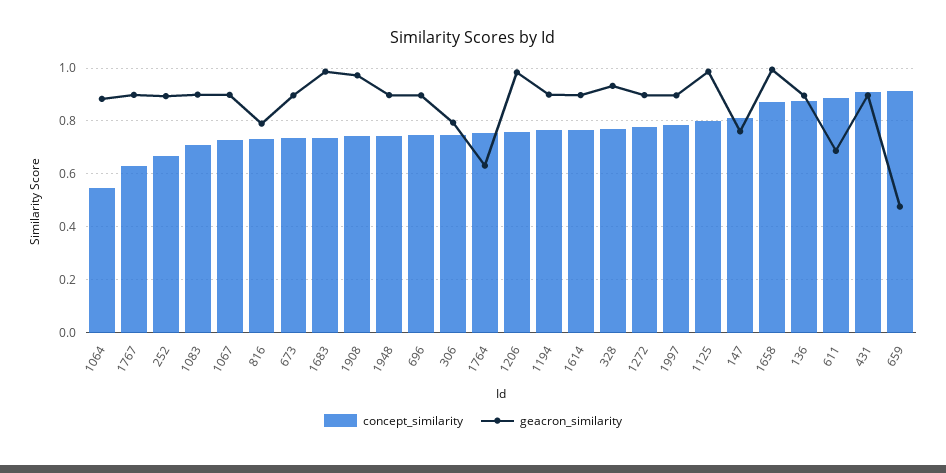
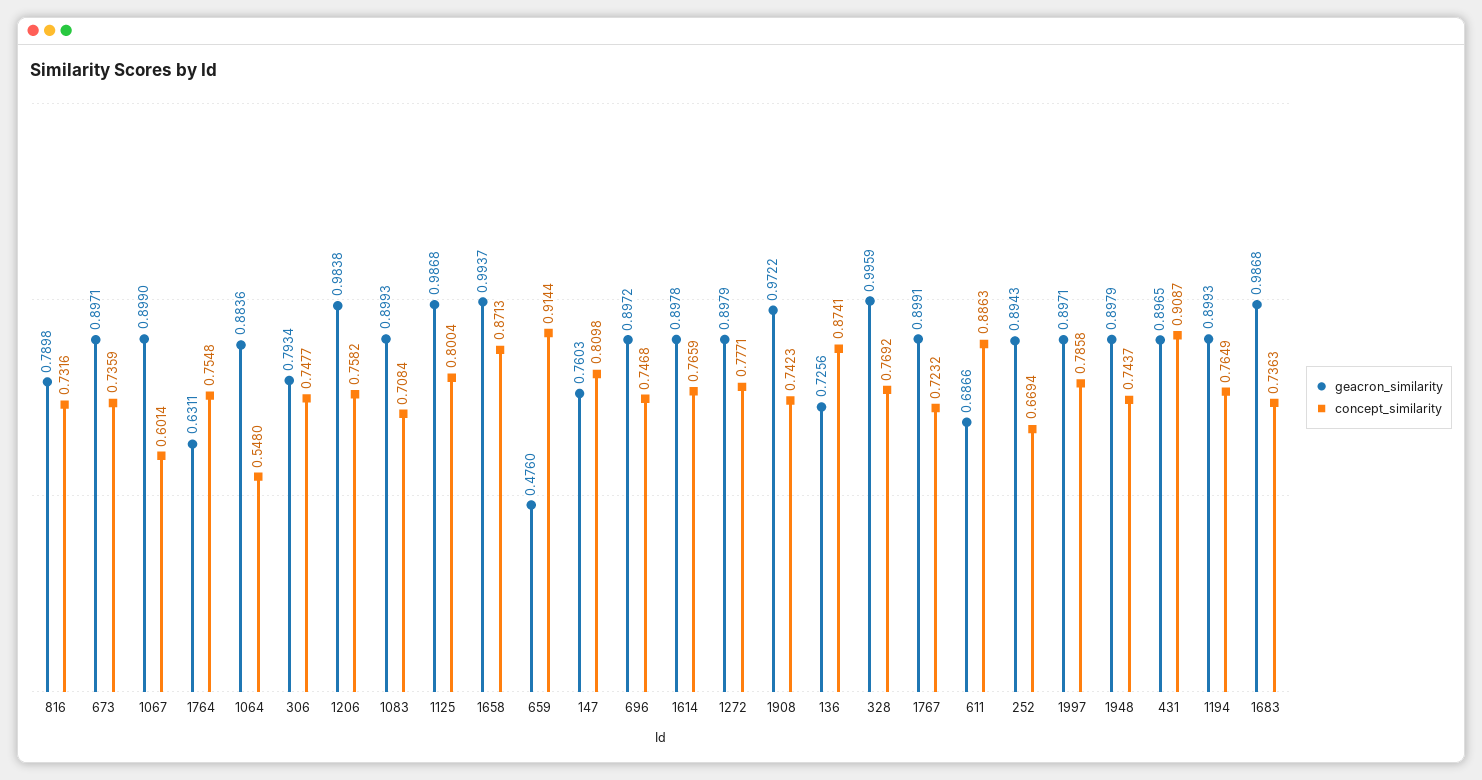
  {
    "concept_similarity": {
      "1064": 0.548,
-     "1767": 0.625,
+     "1767": 0.7232,
      "252": 0.6694,
      "1083": 0.7084,
-     "1067": 0.725,
+     "1067": 0.6014,
      "816": 0.7316,
      "673": 0.7359,
      "1683": 0.7363,
      "1908": 0.7423,
      "1948": 0.7437,
      "696": 0.7468,
      "306": 0.7477,
      "1764": 0.7548,
      "1206": 0.7582,
      "1194": 0.7649,
      "1614": 0.7659,
      "328": 0.7692,
      "1272": 0.7771,
      "1997": 0.7858,
      "1125": 0.8004,
      "147": 0.8098,
      "1658": 0.8713,
      "136": 0.8741,
      "611": 0.8863,
      "431": 0.9087,
      "659": 0.9144
    },
    "geacron_similarity": {
      "1064": 0.8836,
      "1767": 0.8991,
      "252": 0.8943,
      "1083": 0.8993,
      "1067": 0.899,
      "816": 0.7898,
      "673": 0.8971,
      "1683": 0.9868,
      "1908": 0.9722,
      "1948": 0.8979,
      "696": 0.8972,
      "306": 0.7934,
      "1764": 0.6311,
      "1206": 0.9838,
      "1194": 0.8993,
      "1614": 0.8978,
-     "328": 0.925,
+     "328": 0.9959,
      "1272": 0.8979,
      "1997": 0.8971,
      "1125": 0.9868,
      "147": 0.7603,
      "1658": 0.9937,
-     "136": 0.9,
+     "136": 0.7256,
      "611": 0.6866,
      "431": 0.8965,
      "659": 0.476
    }
  }

